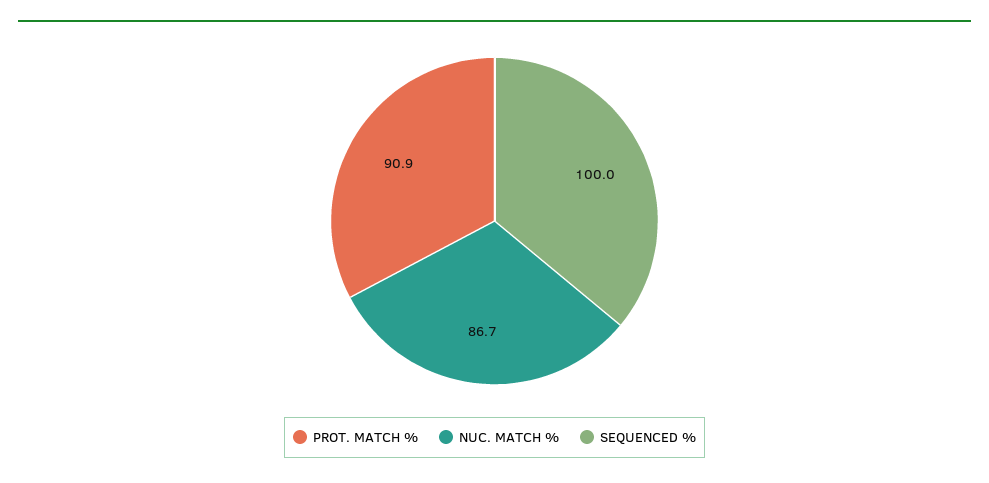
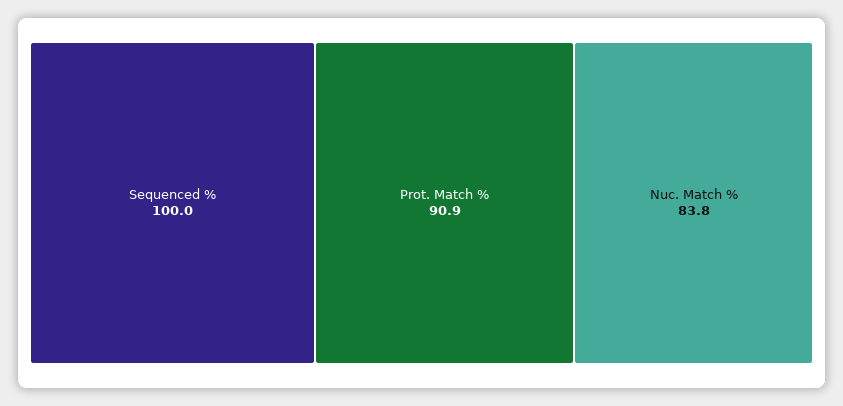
  {
    "PROT. MATCH %": 90.9,
-   "NUC. MATCH %": 86.7,
+   "NUC. MATCH %": 83.8,
    "SEQUENCED %": 100
  }

